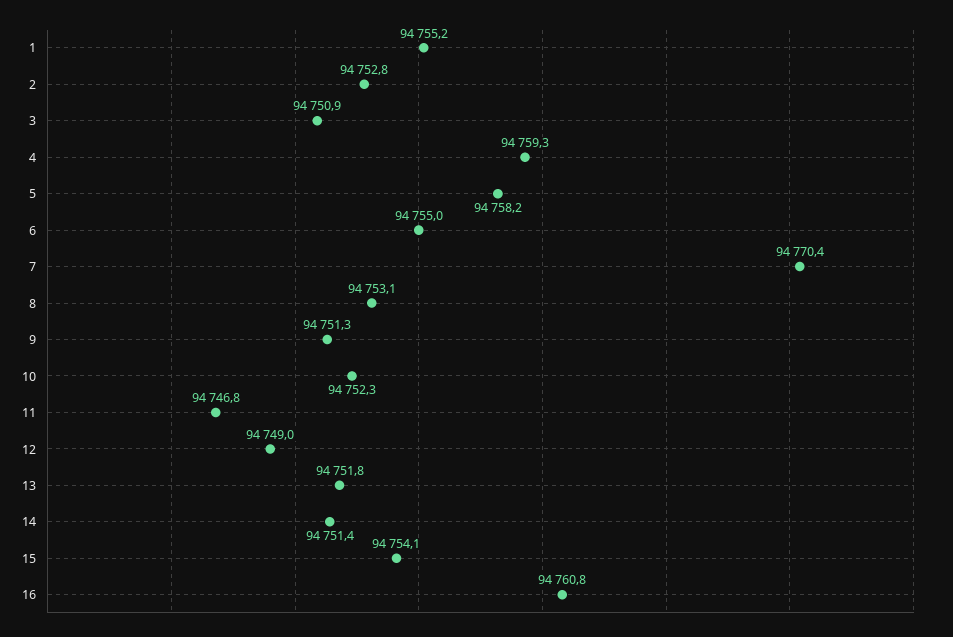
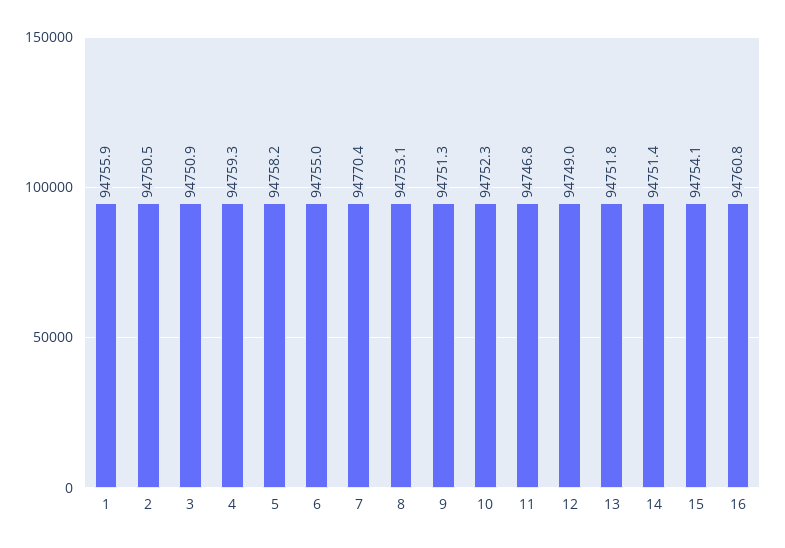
  {
-   "1": 94755.2,
+   "1": 94755.9,
-   "2": 94752.8,
+   "2": 94750.5,
    "3": 94750.9,
    "4": 94759.3,
    "5": 94758.2,
    "6": 94755,
    "7": 94770.4,
    "8": 94753.1,
    "9": 94751.3,
    "10": 94752.3,
    "11": 94746.8,
    "12": 94749,
    "13": 94751.8,
    "14": 94751.4,
    "15": 94754.1,
    "16": 94760.8
  }

